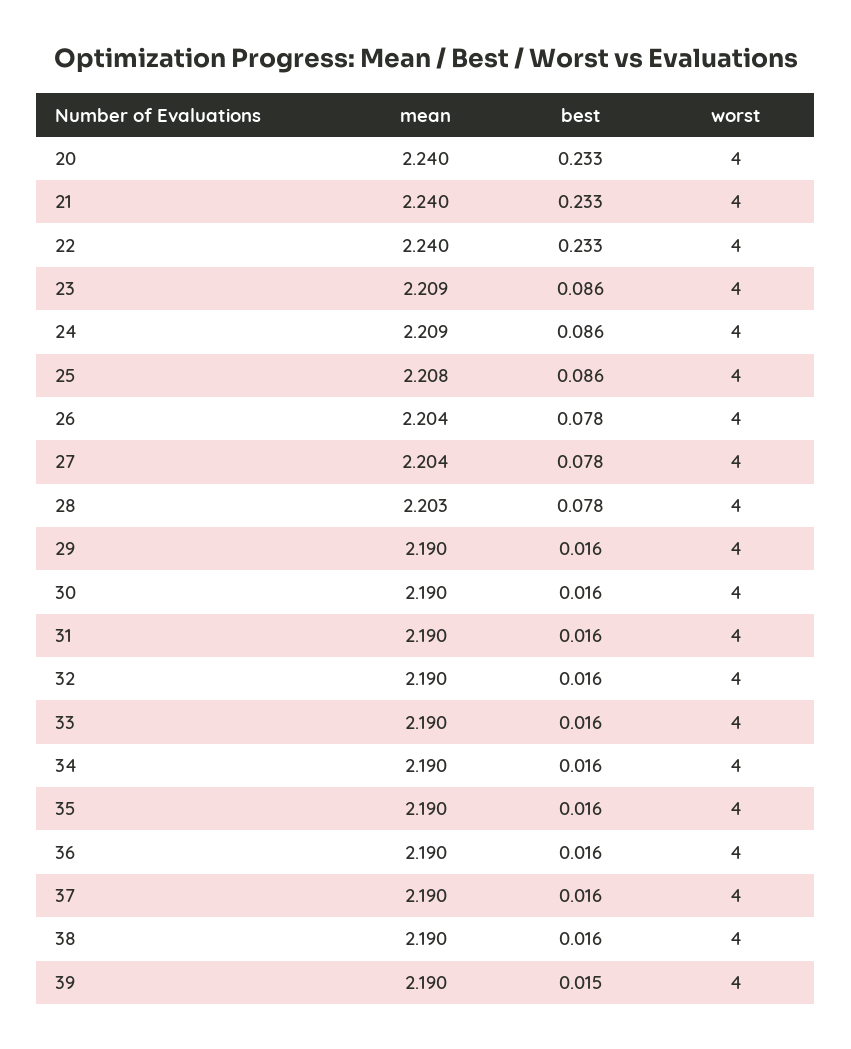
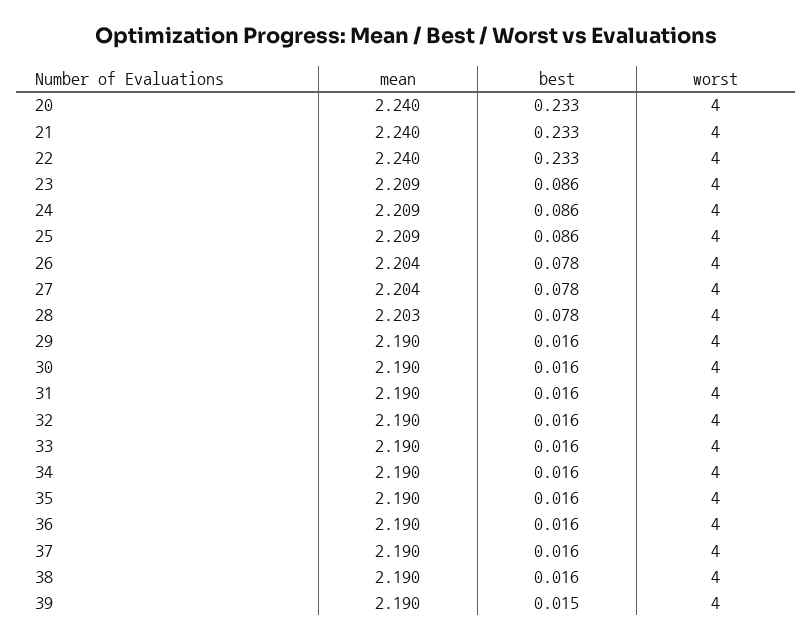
  {
    "mean": {
      "20": 2.24,
      "21": 2.24,
      "22": 2.24,
      "23": 2.209,
      "24": 2.209,
-     "25": 2.208,
+     "25": 2.209,
      "26": 2.204,
      "27": 2.204,
      "28": 2.203,
      "29": 2.19,
      "30": 2.19,
      "31": 2.19,
      "32": 2.19,
      "33": 2.19,
      "34": 2.19,
      "35": 2.19,
      "36": 2.19,
      "37": 2.19,
      "38": 2.19,
      "39": 2.19
    },
    "best": {
      "20": 0.233,
      "21": 0.233,
      "22": 0.233,
      "23": 0.086,
      "24": 0.086,
      "25": 0.086,
      "26": 0.078,
      "27": 0.078,
      "28": 0.078,
      "29": 0.016,
      "30": 0.016,
      "31": 0.016,
      "32": 0.016,
      "33": 0.016,
      "34": 0.016,
      "35": 0.016,
      "36": 0.016,
      "37": 0.016,
      "38": 0.016,
      "39": 0.015
    },
    "worst": {
      "20": 4,
      "21": 4,
      "22": 4,
      "23": 4,
      "24": 4,
      "25": 4,
      "26": 4,
      "27": 4,
      "28": 4,
      "29": 4,
      "30": 4,
      "31": 4,
      "32": 4,
      "33": 4,
      "34": 4,
      "35": 4,
      "36": 4,
      "37": 4,
      "38": 4,
      "39": 4
    }
  }

